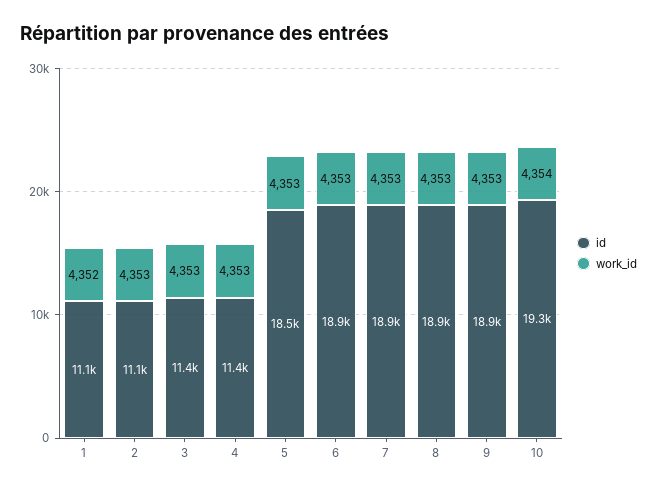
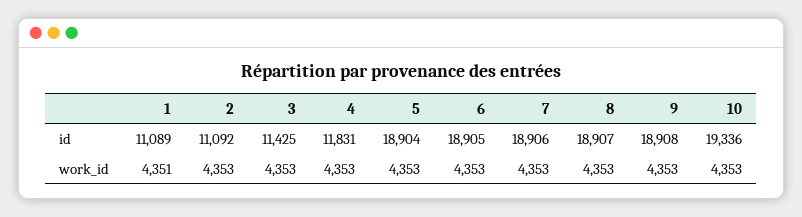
  {
    "id": {
      "1": 11089,
      "2": 11092,
      "3": 11425,
-     "4": 11400,
+     "4": 11831,
-     "5": 18500,
+     "5": 18904,
      "6": 18905,
      "7": 18906,
      "8": 18907,
      "9": 18908,
      "10": 19336
    },
    "work_id": {
-     "1": 4352,
+     "1": 4351,
      "2": 4353,
      "3": 4353,
      "4": 4353,
      "5": 4353,
      "6": 4353,
      "7": 4353,
      "8": 4353,
      "9": 4353,
-     "10": 4354
+     "10": 4353
    }
  }

